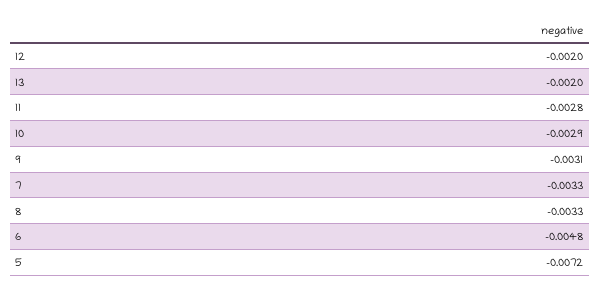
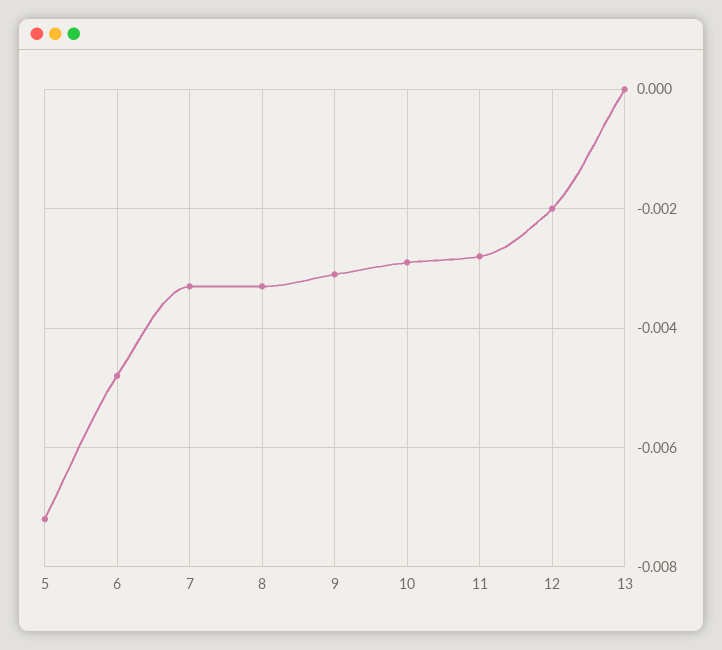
  {
    "12": -0.002,
-   "13": -0.002,
+   "13": 0,
    "11": -0.0028,
    "10": -0.0029,
    "9": -0.0031,
    "7": -0.0033,
    "8": -0.0033,
    "6": -0.0048,
    "5": -0.0072
  }

